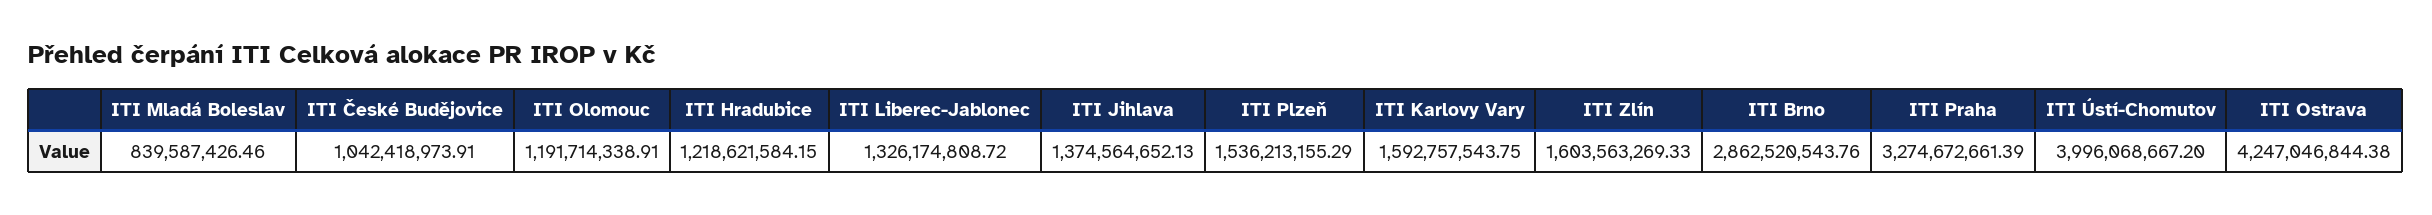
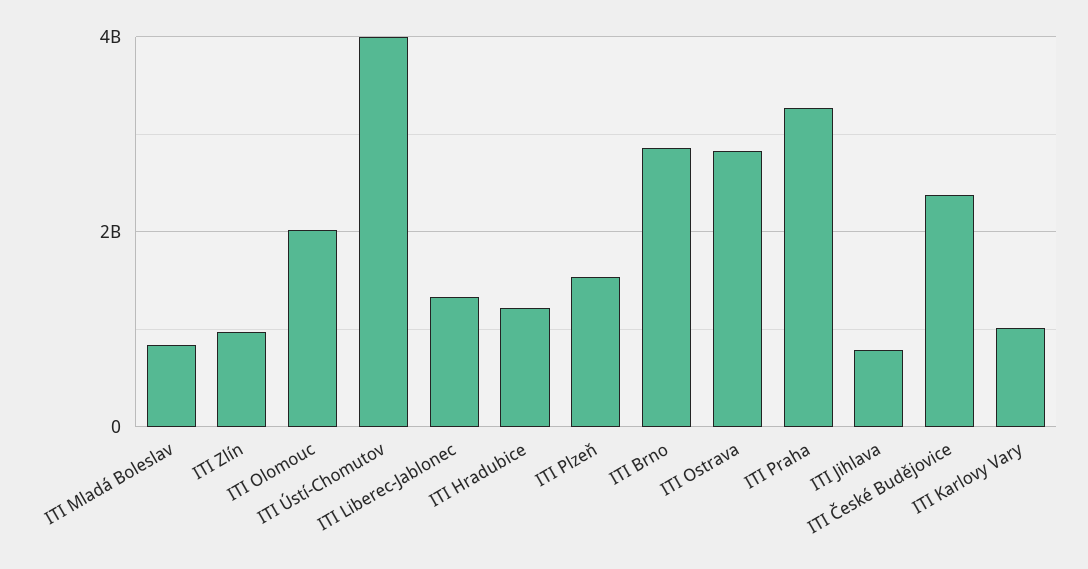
  {
    "ITI Mladá Boleslav": 839587426.46,
-   "ITI České Budějovice": 1042418973.91,
+   "ITI České Budějovice": 2400000000,
-   "ITI Olomouc": 1191714338.91,
+   "ITI Olomouc": 2000000000,
    "ITI Hradubice": 1218621584.15,
    "ITI Liberec-Jablonec": 1326174808.72,
-   "ITI Jihlava": 1374564652.13,
+   "ITI Jihlava": 800000000,
    "ITI Plzeň": 1536213155.29,
-   "ITI Karlovy Vary": 1592757543.75,
+   "ITI Karlovy Vary": 1000000000,
-   "ITI Zlín": 1603563269.33,
+   "ITI Zlín": 1000000000,
    "ITI Brno": 2862520543.76,
    "ITI Praha": 3274672661.39,
    "ITI Ústí-Chomutov": 3996068667.2,
-   "ITI Ostrava": 4247046844.38
+   "ITI Ostrava": 2800000000
  }

